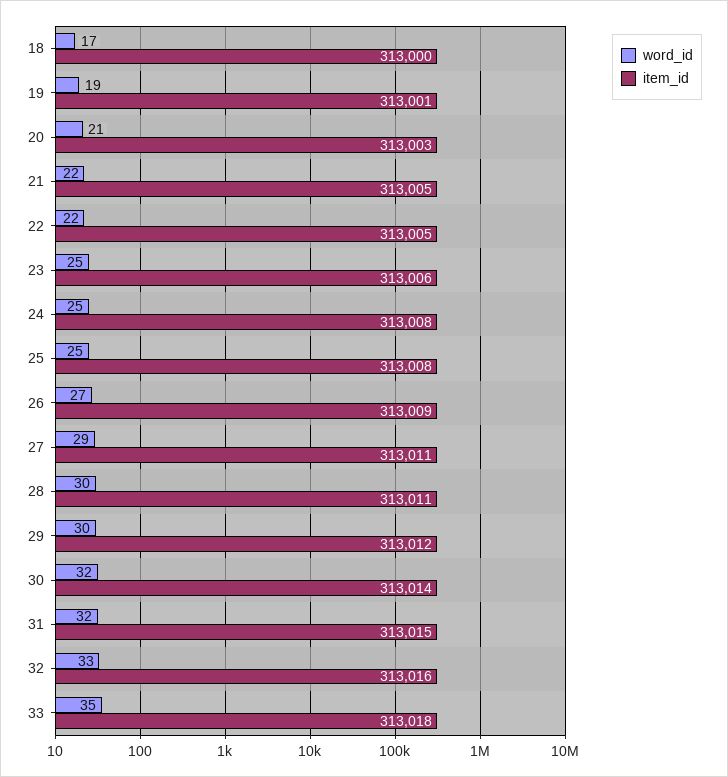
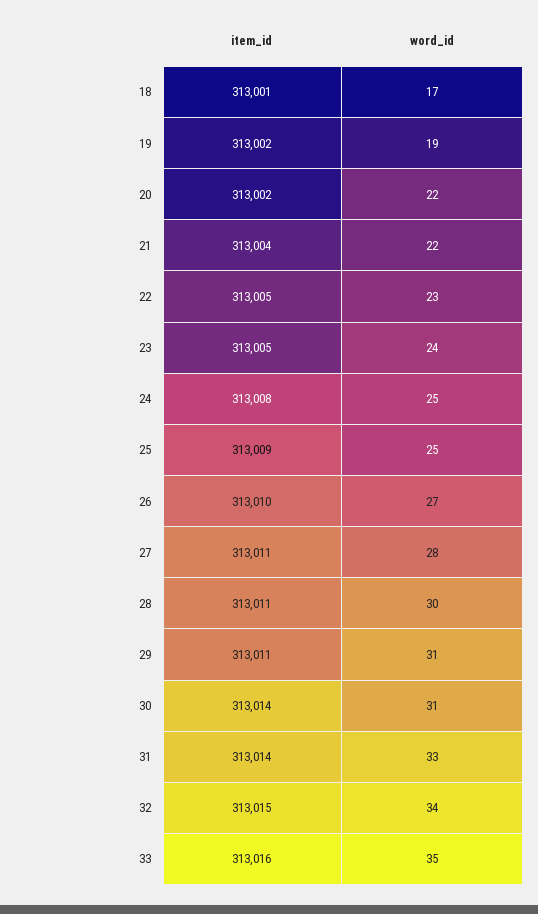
  {
    "word_id": {
      "18": 17,
      "19": 19,
-     "20": 21,
+     "20": 22,
      "21": 22,
-     "22": 22,
+     "22": 23,
-     "23": 25,
+     "23": 24,
      "24": 25,
      "25": 25,
      "26": 27,
-     "27": 29,
+     "27": 28,
      "28": 30,
-     "29": 30,
+     "29": 31,
-     "30": 32,
+     "30": 31,
-     "31": 32,
+     "31": 33,
-     "32": 33,
+     "32": 34,
      "33": 35
    },
    "item_id": {
-     "18": 313000,
+     "18": 313001,
-     "19": 313001,
+     "19": 313002,
-     "20": 313003,
+     "20": 313002,
-     "21": 313005,
+     "21": 313004,
      "22": 313005,
-     "23": 313006,
+     "23": 313005,
      "24": 313008,
-     "25": 313008,
+     "25": 313009,
-     "26": 313009,
+     "26": 313010,
      "27": 313011,
      "28": 313011,
-     "29": 313012,
+     "29": 313011,
      "30": 313014,
-     "31": 313015,
+     "31": 313014,
-     "32": 313016,
+     "32": 313015,
-     "33": 313018
+     "33": 313016
    }
  }

